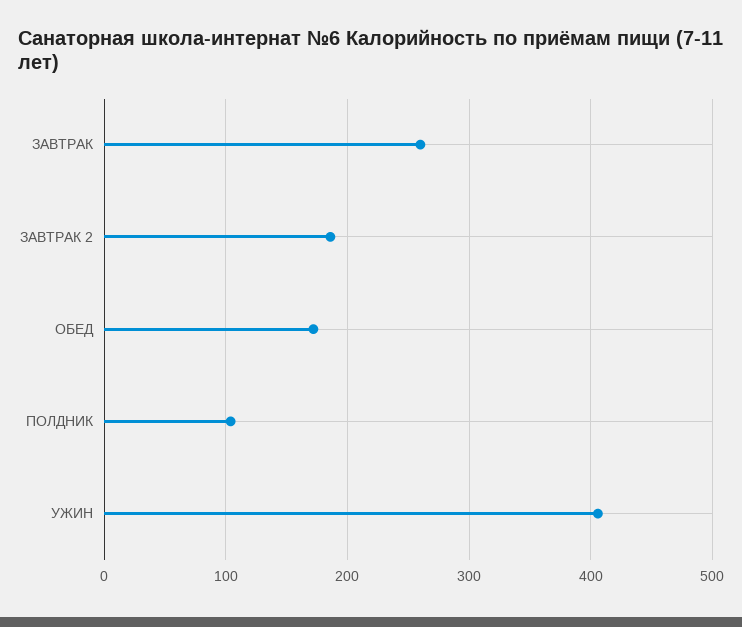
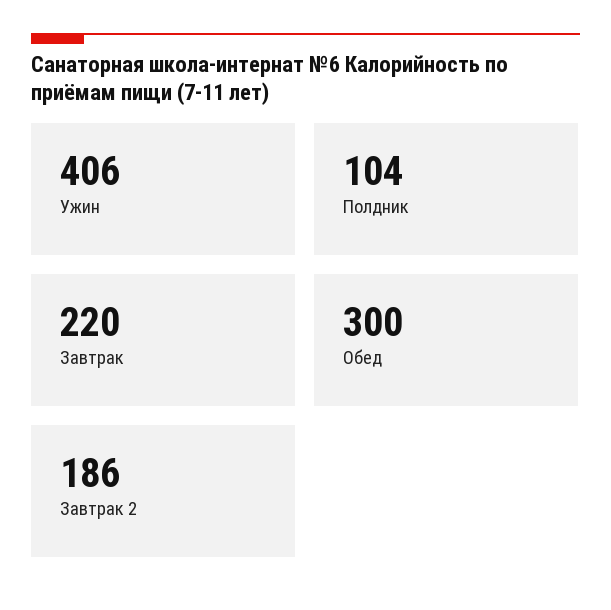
  {
-   "ЗАВТРАК": 260,
+   "ЗАВТРАК": 220,
    "ЗАВТРАК 2": 186,
-   "ОБЕД": 170,
+   "ОБЕД": 300,
    "ПОЛДНИК": 104,
    "УЖИН": 406
  }

